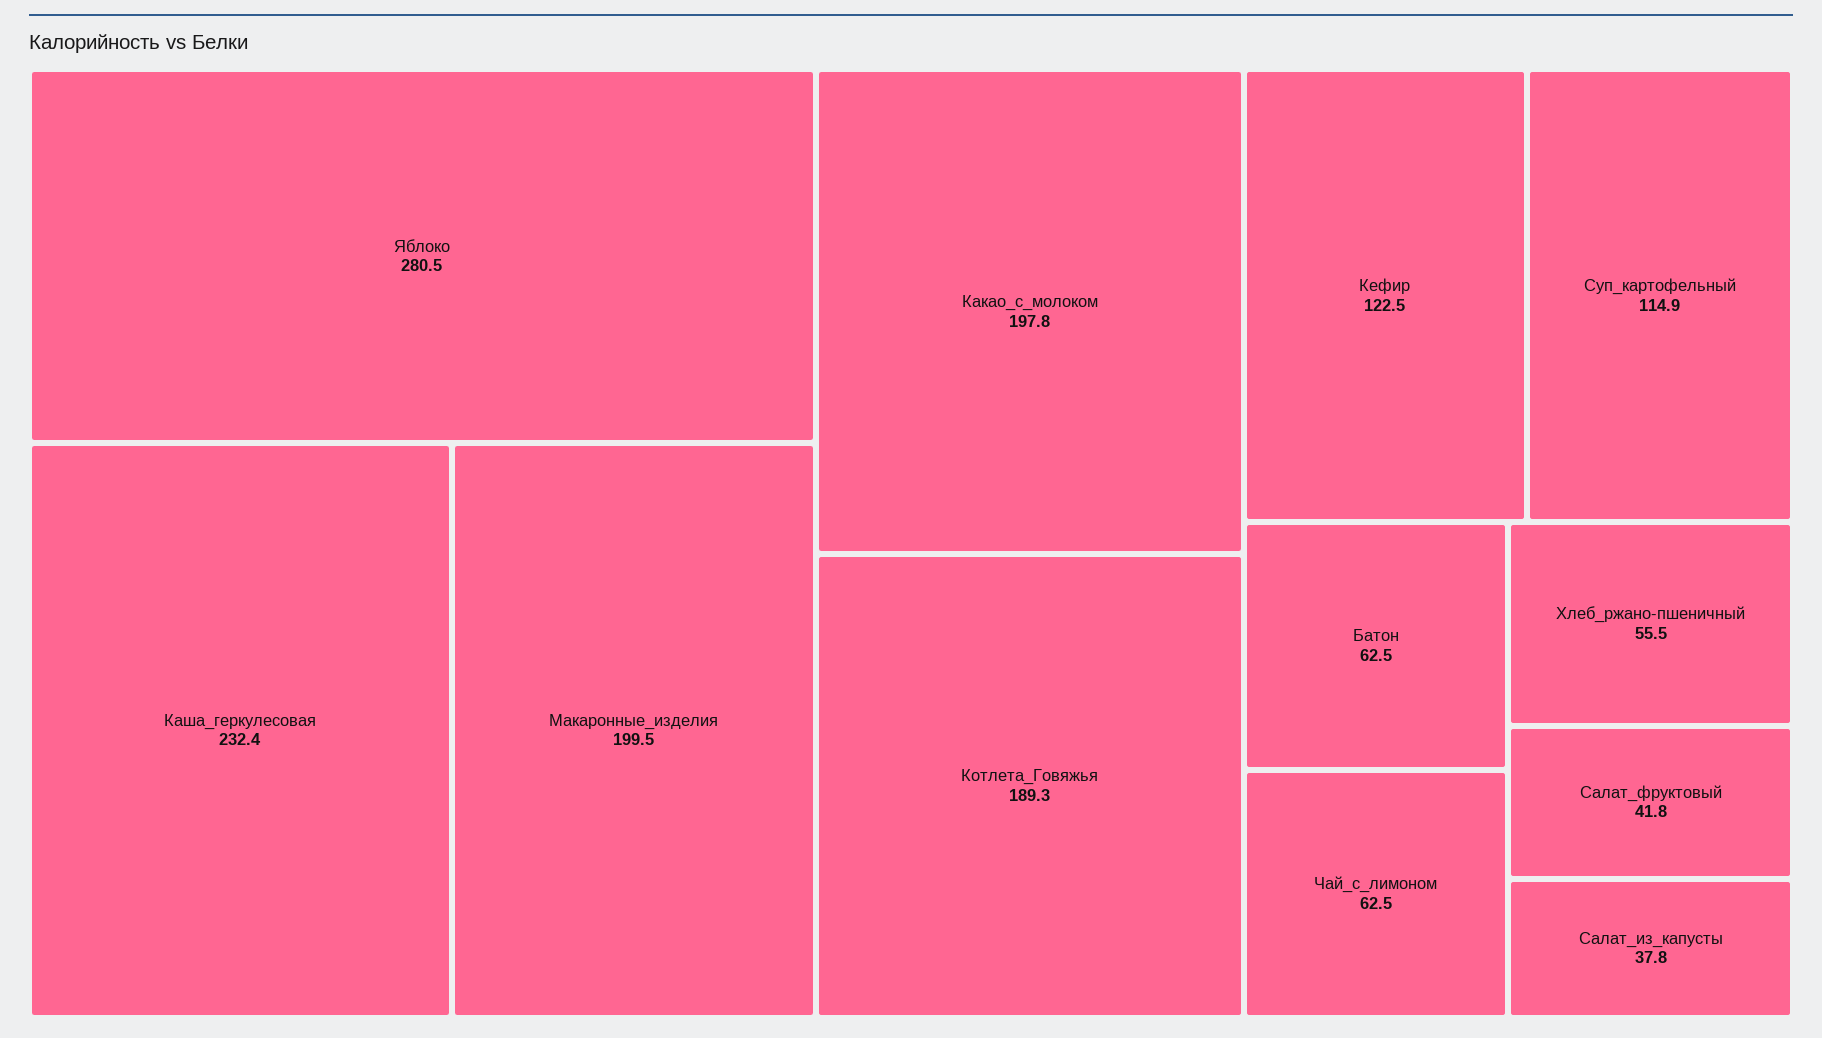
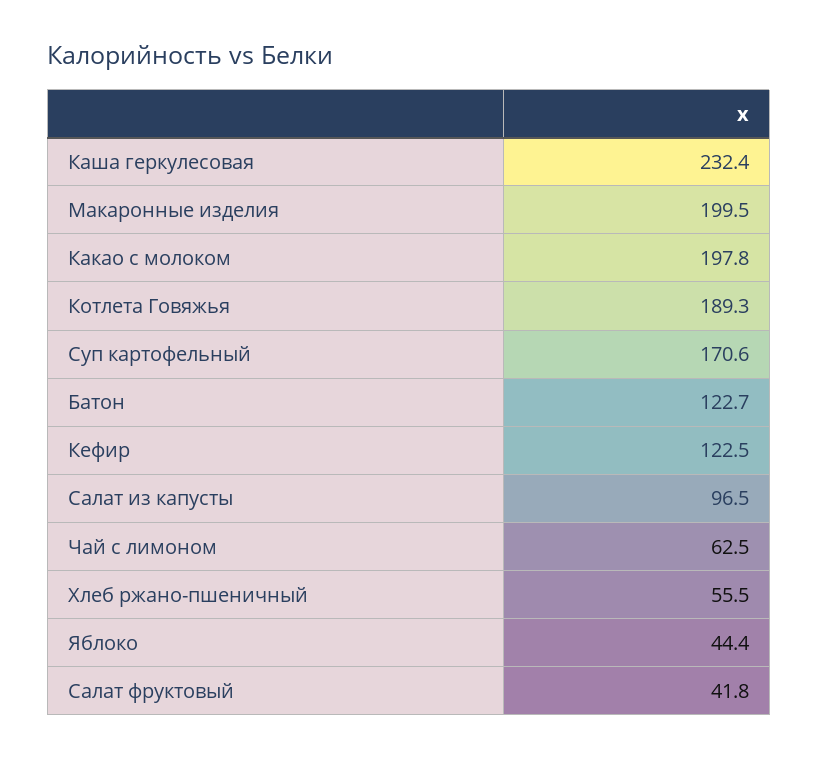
  {
-   "Яблоко": 280.5,
+   "Яблоко": 44.4,
    "Каша_геркулесовая": 232.4,
    "Макаронные_изделия": 199.5,
    "Какао_с_молоком": 197.8,
    "Котлета_Говяжья": 189.3,
    "Кефир": 122.5,
-   "Суп_картофельный": 114.9,
+   "Суп_картофельный": 170.6,
-   "Батон": 62.5,
+   "Батон": 122.7,
    "Чай_с_лимоном": 62.5,
    "Хлеб_ржано-пшеничный": 55.5,
    "Салат_фруктовый": 41.8,
-   "Салат_из_капусты": 37.8
+   "Салат_из_капусты": 96.5
  }

